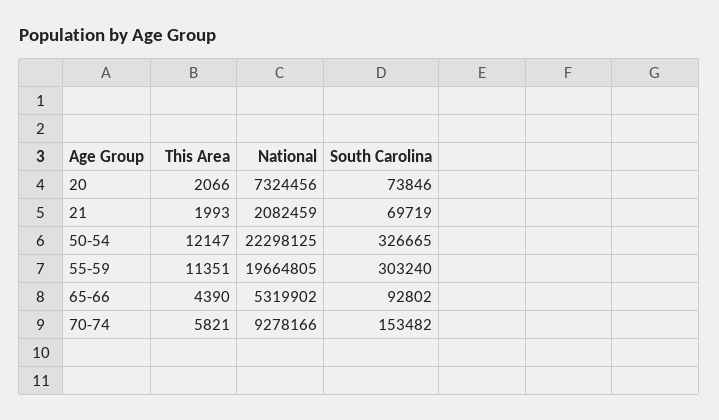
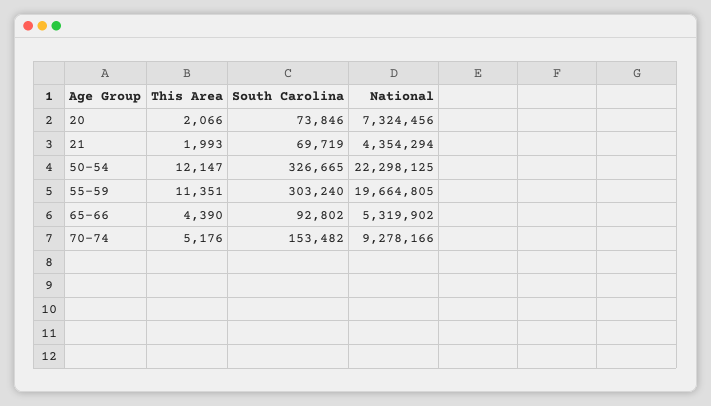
  {
    "This Area": {
      "20": 2066,
      "21": 1993,
      "50-54": 12147,
      "55-59": 11351,
      "65-66": 4390,
-     "70-74": 5821
+     "70-74": 5176
    },
    "National": {
      "20": 7324456,
-     "21": 2082459,
+     "21": 4354294,
      "50-54": 22298125,
      "55-59": 19664805,
      "65-66": 5319902,
      "70-74": 9278166
    },
    "South Carolina": {
      "20": 73846,
      "21": 69719,
      "50-54": 326665,
      "55-59": 303240,
      "65-66": 92802,
      "70-74": 153482
    }
  }

